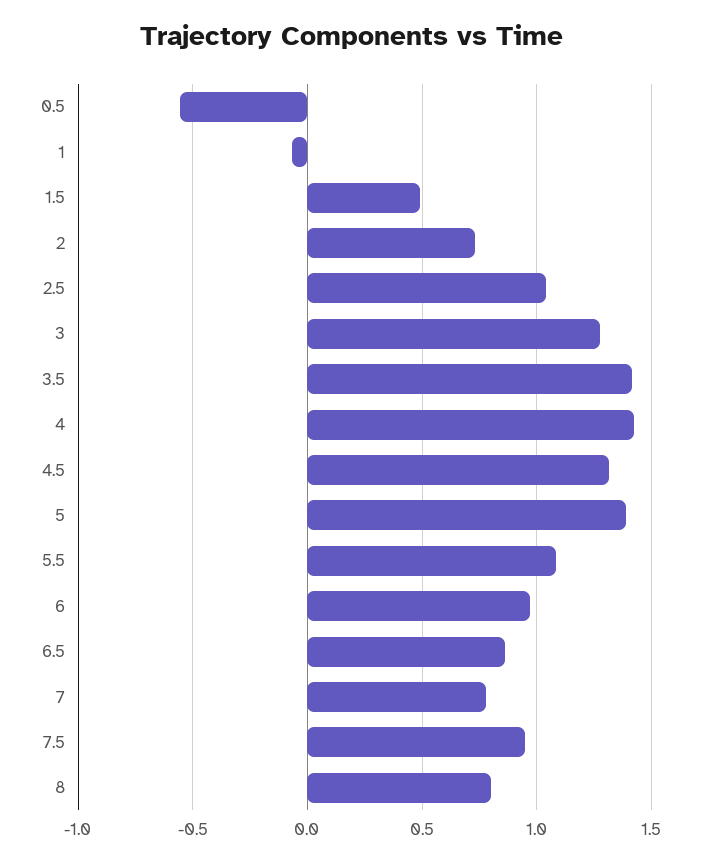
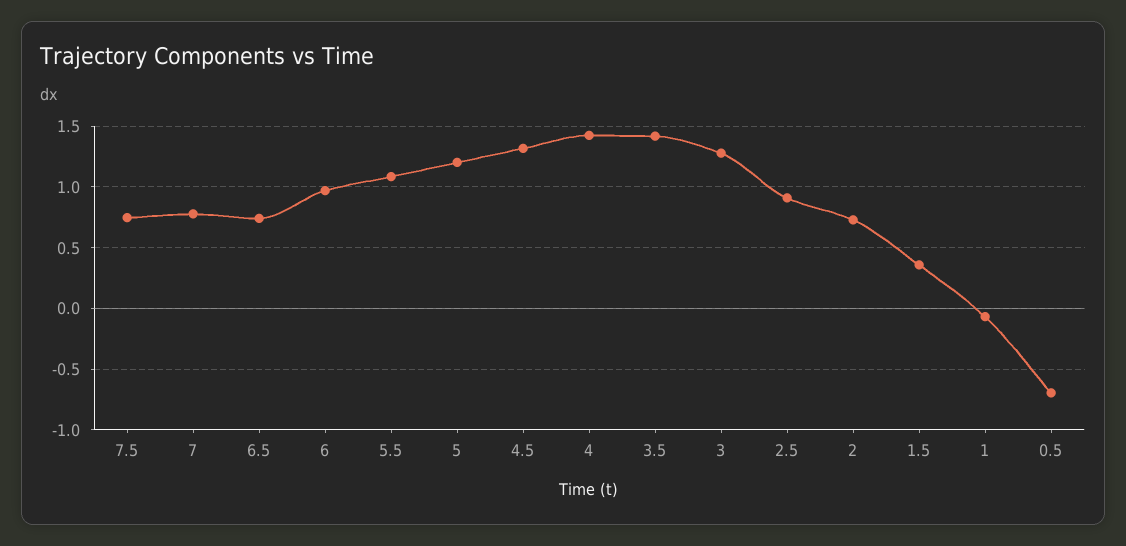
  {
-   "0.5": -0.55,
+   "0.5": -0.7,
    "1": -0.05,
-   "1.5": 0.5,
+   "1.5": 0.35,
    "2": 0.75,
-   "2.5": 1.05,
+   "2.5": 0.9,
    "3": 1.3,
    "3.5": 1.4,
    "4": 1.4,
    "4.5": 1.3,
-   "5": 1.4,
+   "5": 1.2,
    "5.5": 1.1,
    "6": 0.95,
-   "6.5": 0.85,
+   "6.5": 0.75,
    "7": 0.8,
-   "7.5": 0.95,
+   "7.5": 0.75
-   "8": 0.8
  }

